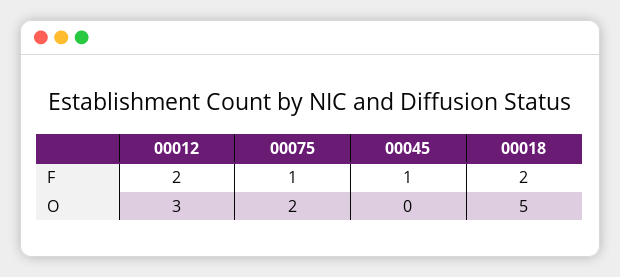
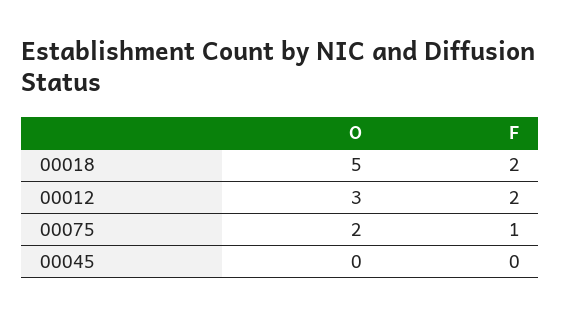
  {
    "00012": {
      "F": 2,
      "O": 3
    },
    "00075": {
      "F": 1,
      "O": 2
    },
    "00045": {
-     "F": 1,
+     "F": 0,
      "O": 0
    },
    "00018": {
      "F": 2,
      "O": 5
    }
  }

